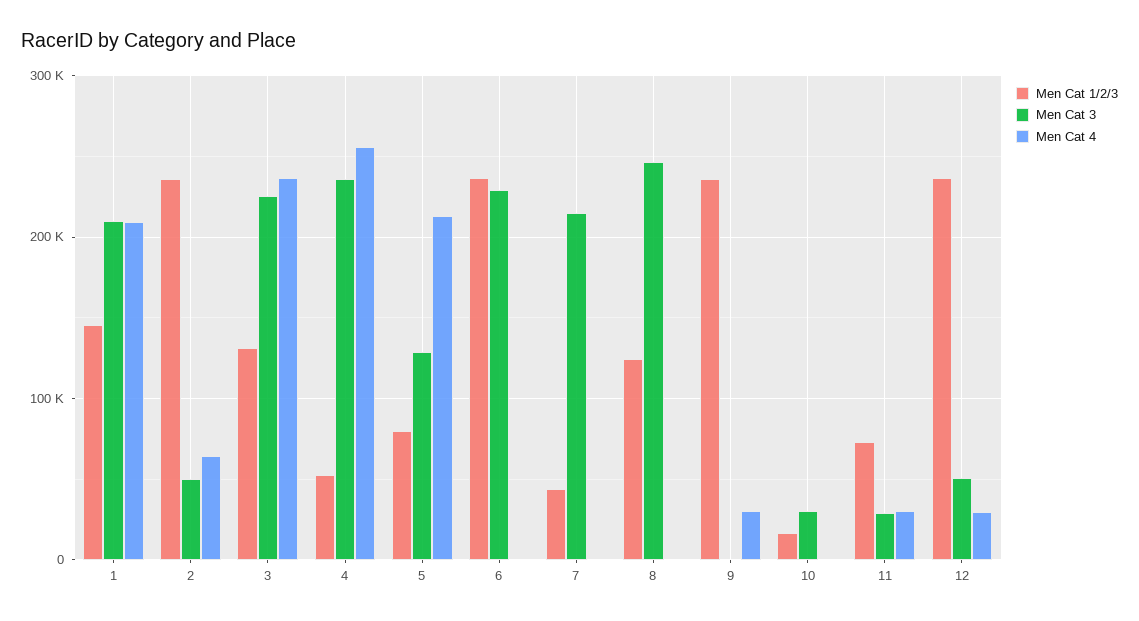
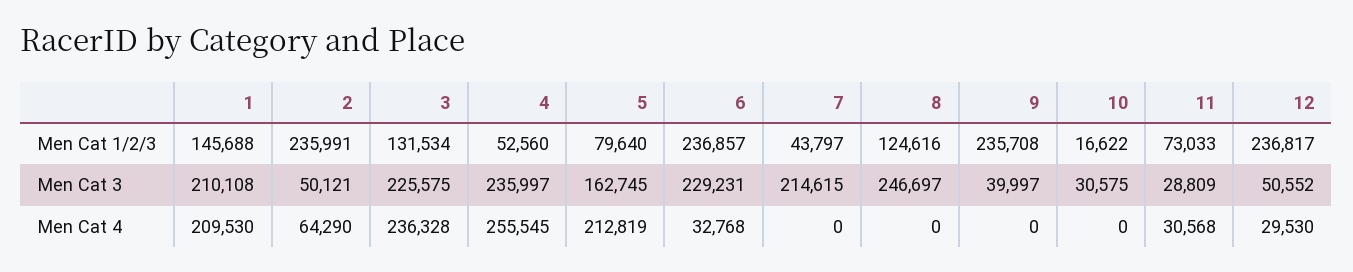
  {
    "Men Cat 1/2/3": {
      "1": 145688,
      "2": 235991,
      "3": 131534,
      "4": 52560,
      "5": 79640,
      "6": 236857,
      "7": 43797,
      "8": 124616,
      "9": 235708,
      "10": 16622,
      "11": 73033,
      "12": 236817
    },
    "Men Cat 3": {
      "1": 210108,
      "2": 50121,
      "3": 225575,
      "4": 235997,
-     "5": 130000,
+     "5": 162745,
      "6": 229231,
      "7": 214615,
      "8": 246697,
-     "9": 0,
+     "9": 39997,
      "10": 30575,
      "11": 28809,
      "12": 50552
    },
    "Men Cat 4": {
      "1": 209530,
      "2": 64290,
      "3": 236328,
      "4": 255545,
      "5": 212819,
-     "6": 0,
+     "6": 32768,
      "7": 0,
      "8": 0,
-     "9": 30000,
+     "9": 0,
      "10": 0,
      "11": 30568,
      "12": 29530
    }
  }

